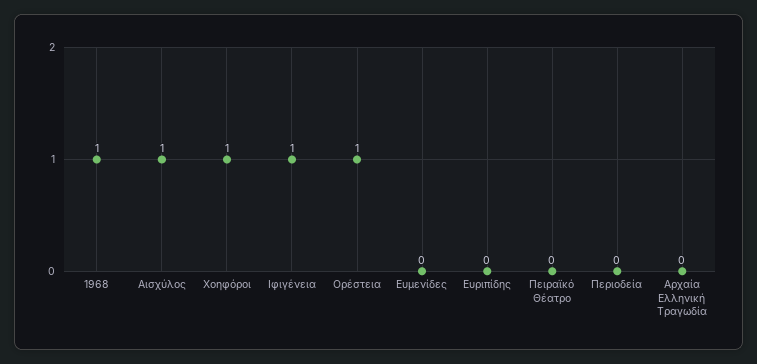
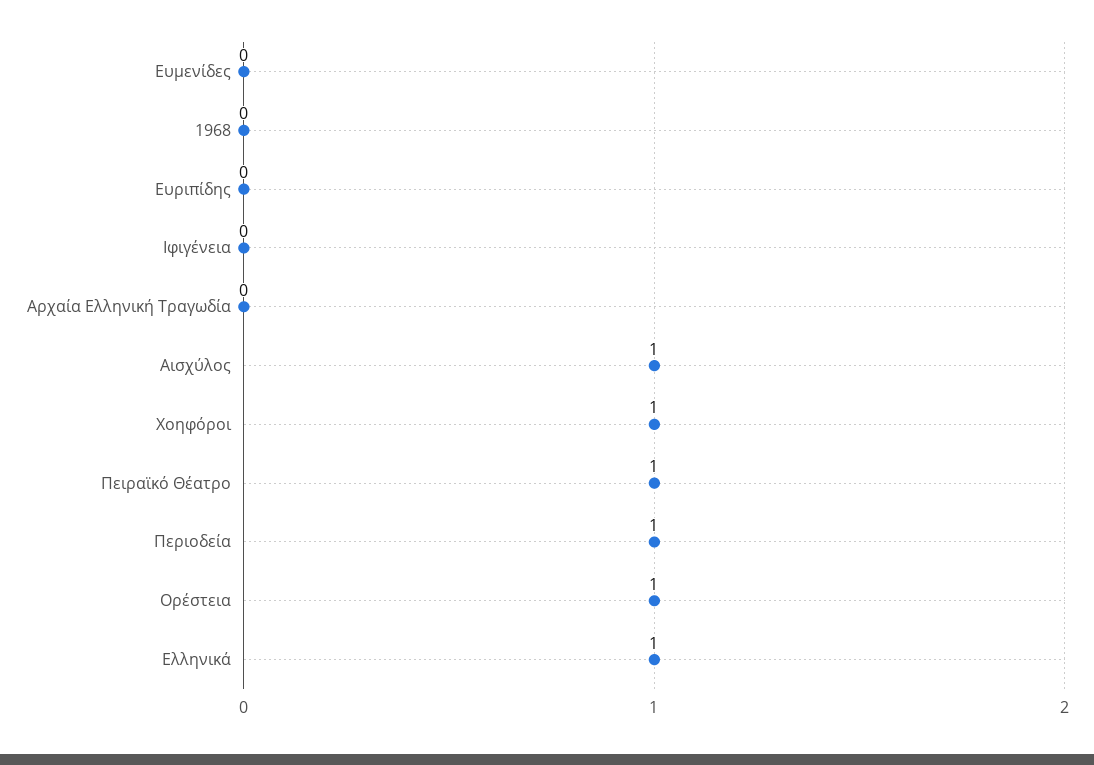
  {
-   "1968": 1,
+   "1968": 0,
    "Αισχύλος": 1,
    "Χοηφόροι": 1,
-   "Ιφιγένεια": 1,
+   "Ιφιγένεια": 0,
    "Ορέστεια": 1,
    "Ευμενίδες": 0,
    "Ευριπίδης": 0,
-   "Πειραϊκό Θέατρο": 0,
+   "Πειραϊκό Θέατρο": 1,
-   "Περιοδεία": 0,
+   "Περιοδεία": 1,
-   "Αρχαία Ελληνική Τραγωδία": 0
+   "Αρχαία Ελληνική Τραγωδία": 0,
+   "Ελληνικά": 1
  }

